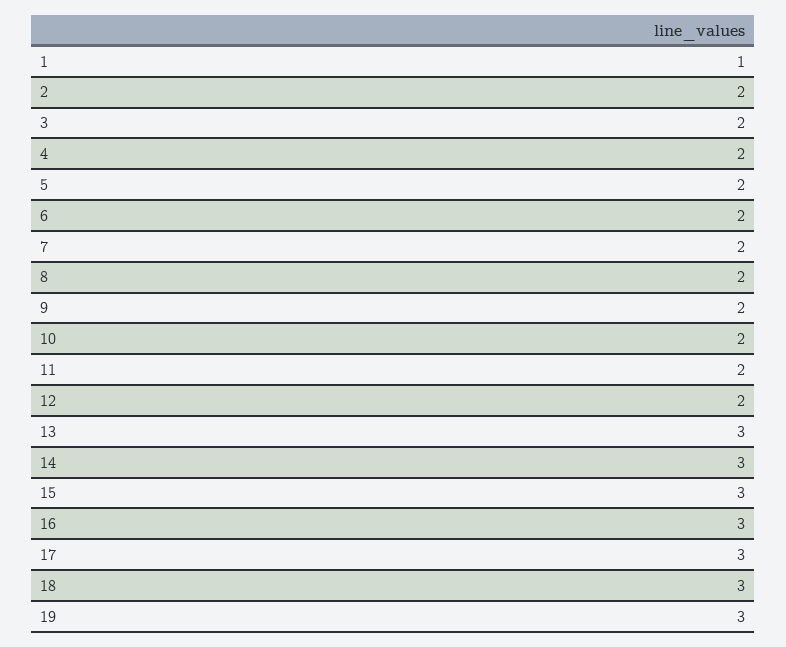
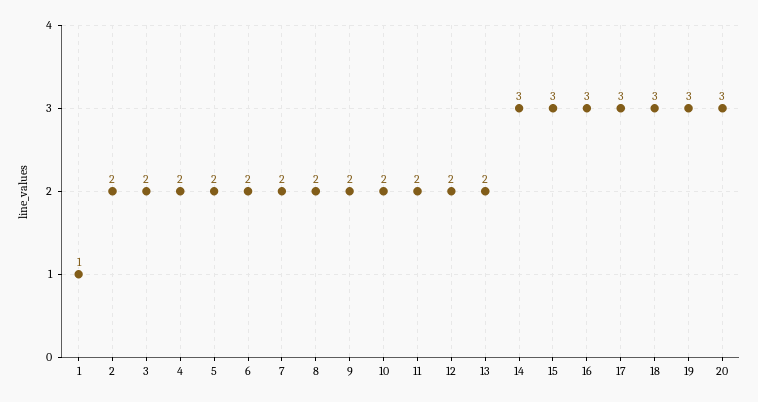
  {
    "1": 1,
    "2": 2,
    "3": 2,
    "4": 2,
    "5": 2,
    "6": 2,
    "7": 2,
    "8": 2,
    "9": 2,
    "10": 2,
    "11": 2,
    "12": 2,
-   "13": 3,
+   "13": 2,
    "14": 3,
    "15": 3,
    "16": 3,
    "17": 3,
    "18": 3,
-   "19": 3
+   "19": 3,
+   "20": 3
  }

